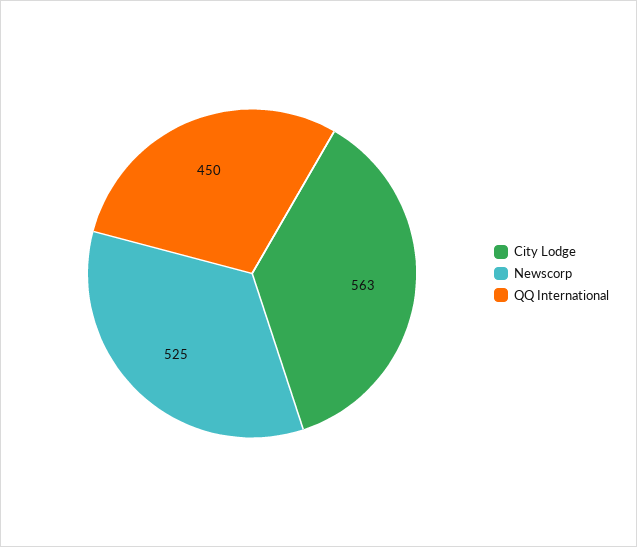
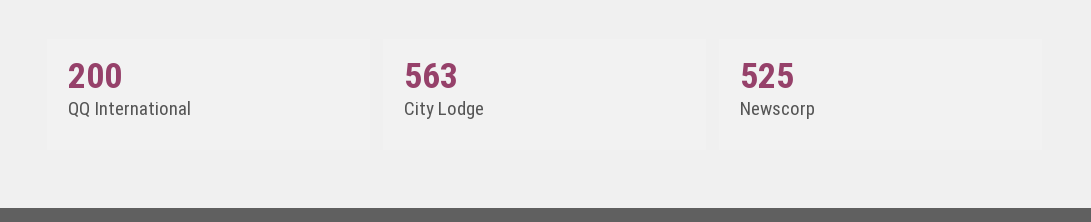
  {
    "City Lodge": 563,
    "Newscorp": 525,
-   "QQ International": 450
+   "QQ International": 200
  }

